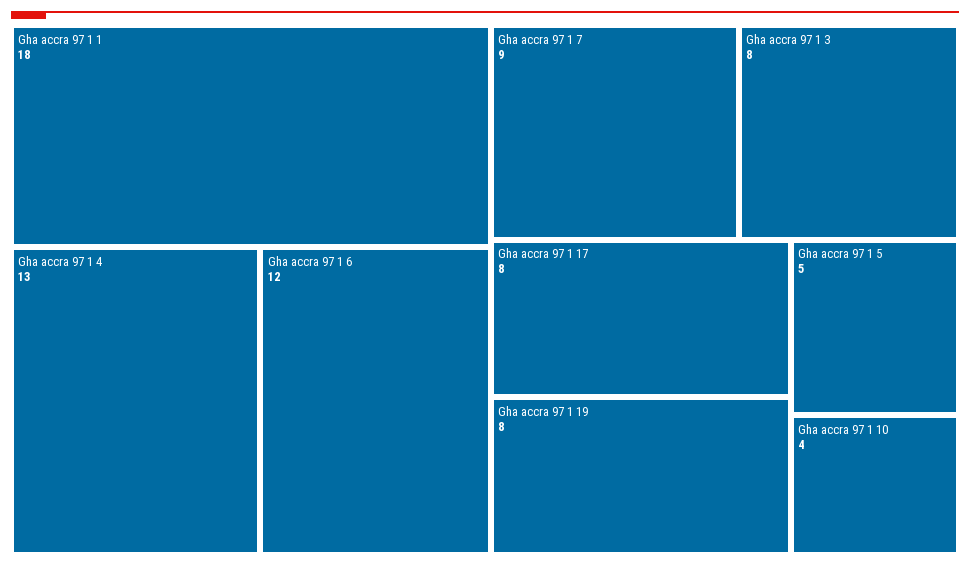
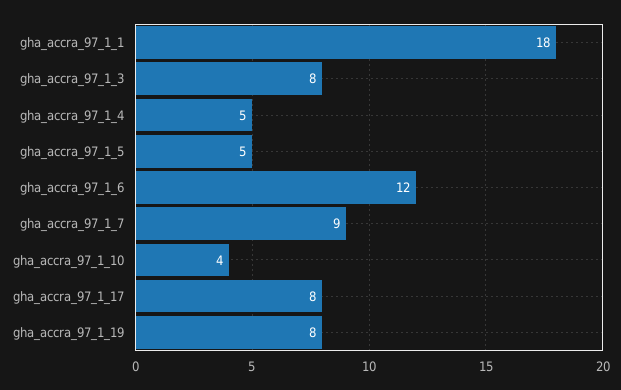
  {
    "Gha accra 97 1 1": 18,
-   "Gha accra 97 1 4": 13,
+   "Gha accra 97 1 4": 5,
    "Gha accra 97 1 6": 12,
    "Gha accra 97 1 7": 9,
    "Gha accra 97 1 3": 8,
    "Gha accra 97 1 17": 8,
    "Gha accra 97 1 19": 8,
    "Gha accra 97 1 5": 5,
    "Gha accra 97 1 10": 4
  }

